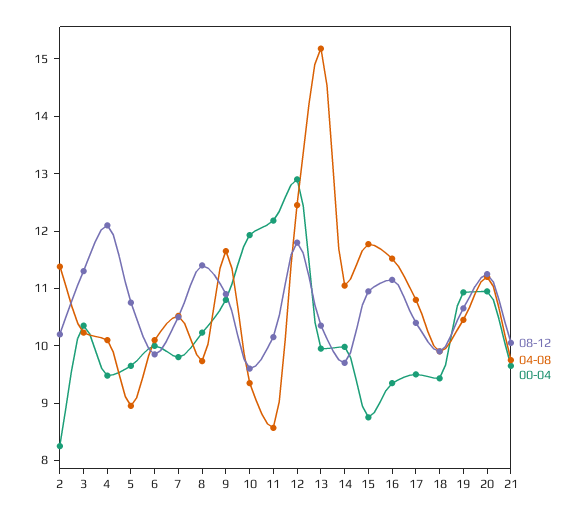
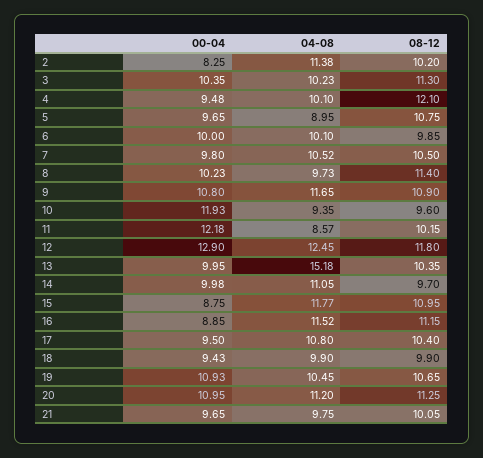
  {
    "08-12": {
      "2": 10.2,
      "3": 11.3,
      "4": 12.1,
      "5": 10.75,
      "6": 9.85,
      "7": 10.5,
      "8": 11.4,
      "9": 10.9,
      "10": 9.6,
      "11": 10.15,
      "12": 11.8,
      "13": 10.35,
      "14": 9.7,
      "15": 10.95,
      "16": 11.15,
      "17": 10.4,
      "18": 9.9,
      "19": 10.65,
      "20": 11.25,
      "21": 10.05
    },
    "04-08": {
      "2": 11.38,
      "3": 10.23,
      "4": 10.1,
      "5": 8.95,
      "6": 10.1,
      "7": 10.52,
      "8": 9.73,
      "9": 11.65,
      "10": 9.35,
      "11": 8.57,
      "12": 12.45,
      "13": 15.18,
      "14": 11.05,
      "15": 11.77,
      "16": 11.52,
      "17": 10.8,
      "18": 9.9,
      "19": 10.45,
      "20": 11.2,
      "21": 9.75
    },
    "00-04": {
      "2": 8.25,
      "3": 10.35,
      "4": 9.48,
      "5": 9.65,
      "6": 10,
      "7": 9.8,
      "8": 10.23,
      "9": 10.8,
      "10": 11.93,
      "11": 12.18,
      "12": 12.9,
      "13": 9.95,
      "14": 9.98,
      "15": 8.75,
-     "16": 9.4,
+     "16": 8.85,
      "17": 9.5,
      "18": 9.43,
      "19": 10.93,
      "20": 10.95,
      "21": 9.65
    }
  }

